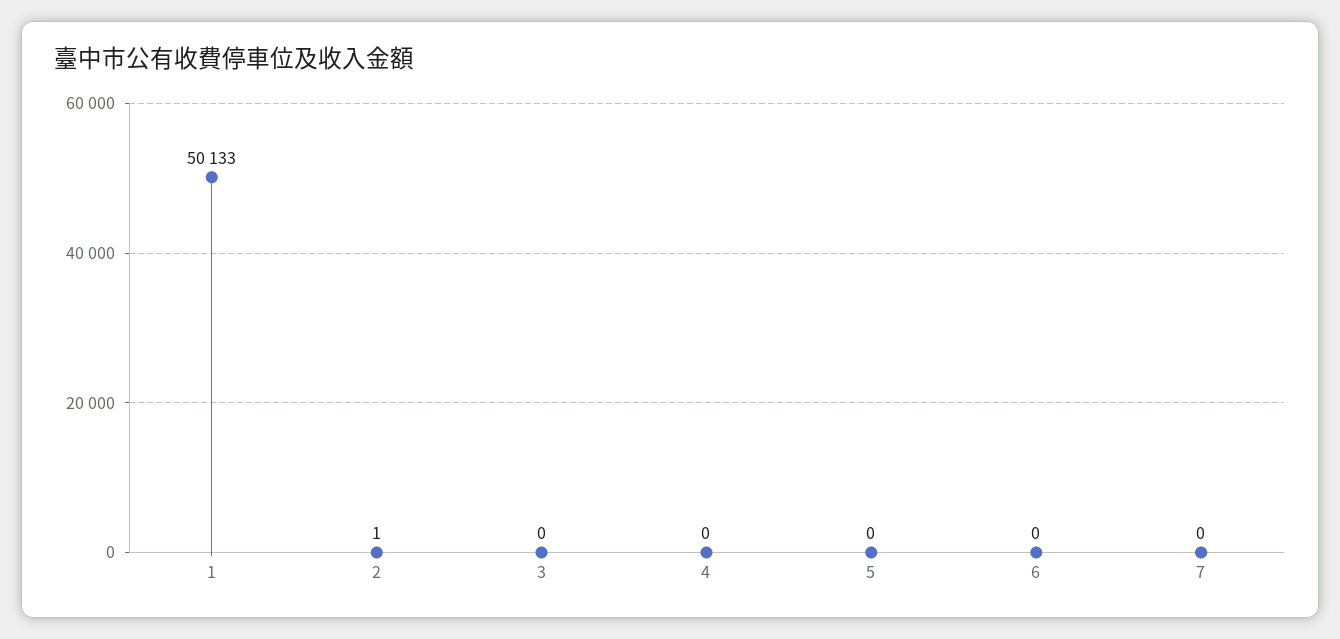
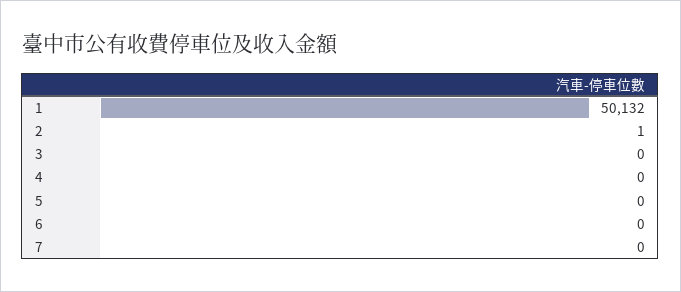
  {
-   "1": 50133,
+   "1": 50132,
    "2": 1,
    "3": 0,
    "4": 0,
    "5": 0,
    "6": 0,
    "7": 0
  }

